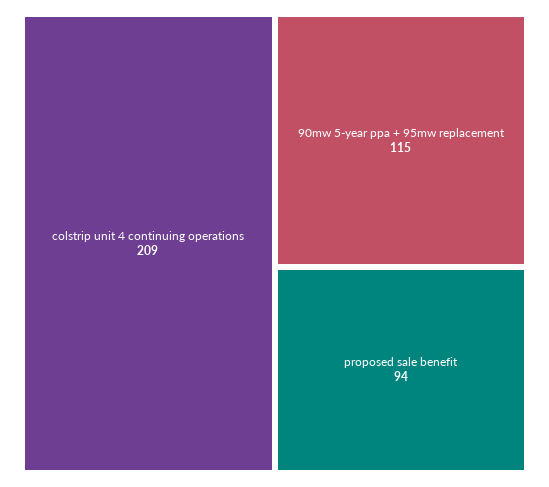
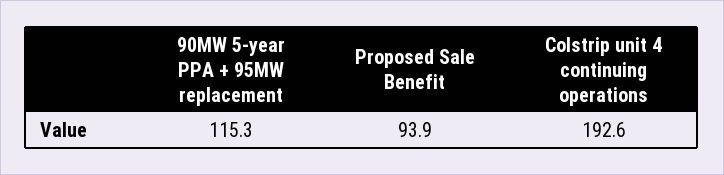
  {
-   "colstrip unit 4 continuing operations": 209,
+   "colstrip unit 4 continuing operations": 192.6,
    "90mw 5-year ppa + 95mw replacement": 115.3,
    "proposed sale benefit": 93.9
  }

